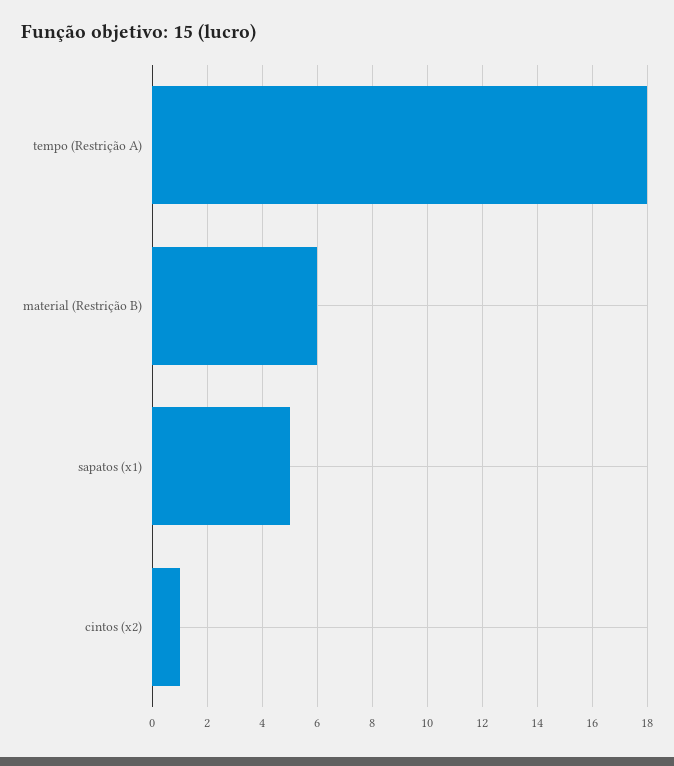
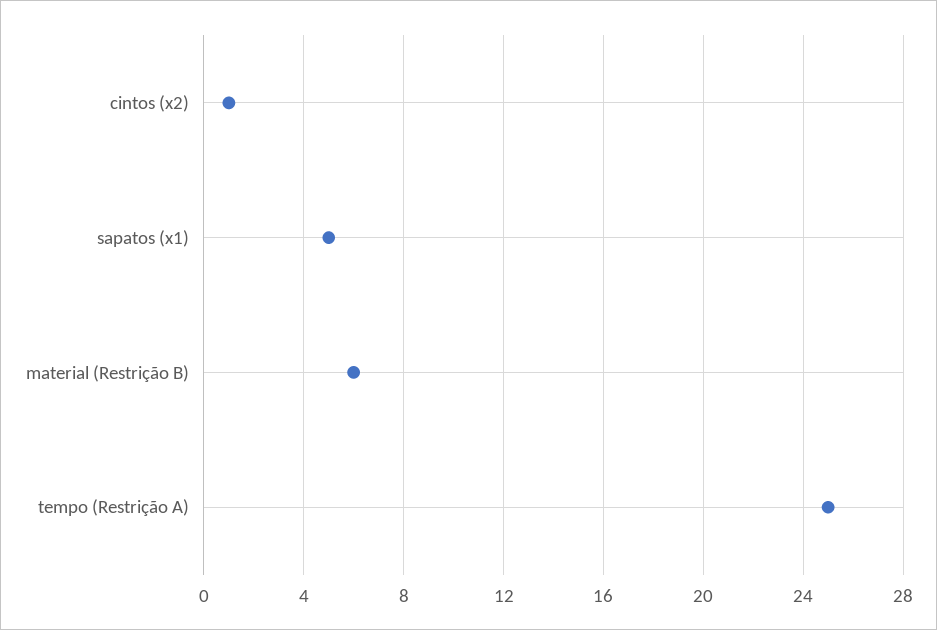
  {
-   "tempo (Restrição A)": 18,
+   "tempo (Restrição A)": 25,
    "material (Restrição B)": 6,
    "sapatos (x1)": 5,
    "cintos (x2)": 1
  }

